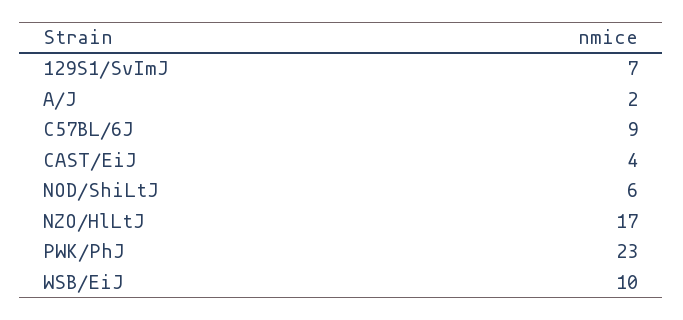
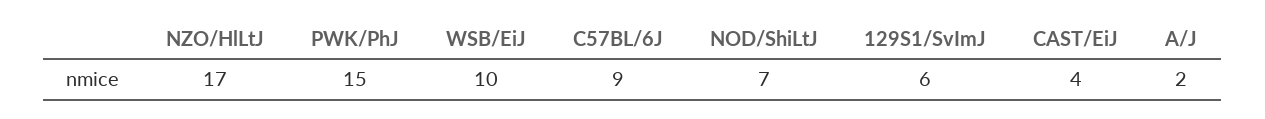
  {
-   "129S1/SvImJ": 7,
+   "129S1/SvImJ": 6,
    "A/J": 2,
    "C57BL/6J": 9,
    "CAST/EiJ": 4,
-   "NOD/ShiLtJ": 6,
+   "NOD/ShiLtJ": 7,
    "NZO/HlLtJ": 17,
-   "PWK/PhJ": 23,
+   "PWK/PhJ": 15,
    "WSB/EiJ": 10
  }

